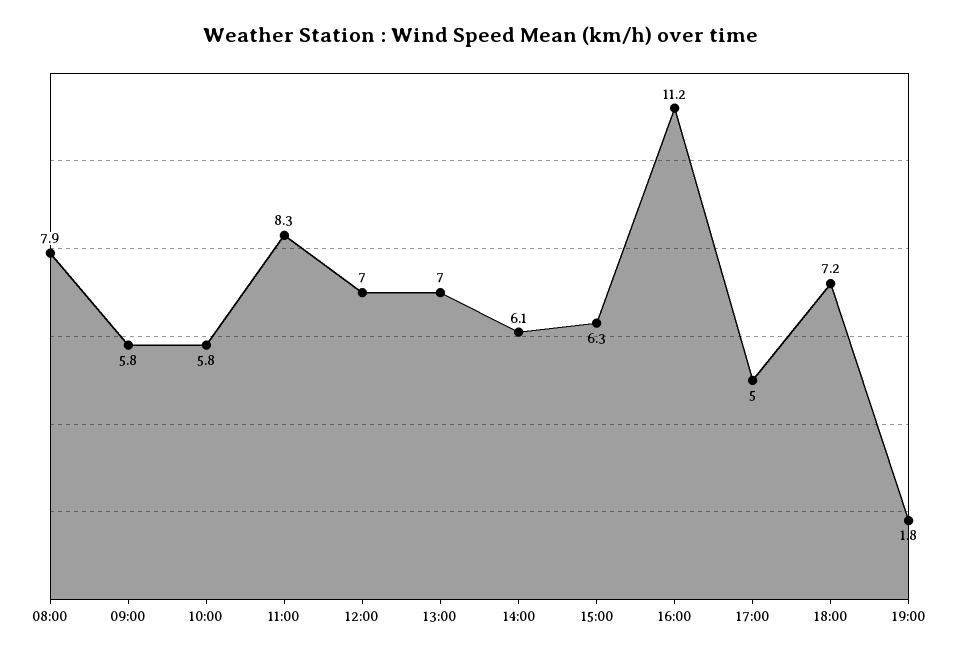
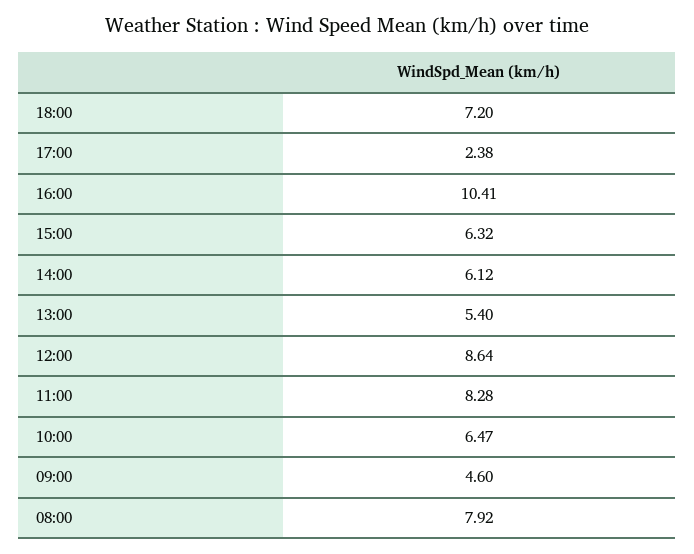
  {
    "08:00": 7.92,
-   "09:00": 5.8,
+   "09:00": 4.6,
-   "10:00": 5.8,
+   "10:00": 6.47,
    "11:00": 8.28,
-   "12:00": 7,
+   "12:00": 8.64,
-   "13:00": 7,
+   "13:00": 5.4,
    "14:00": 6.12,
    "15:00": 6.32,
-   "16:00": 11.2,
+   "16:00": 10.41,
-   "17:00": 5,
+   "17:00": 2.38,
-   "18:00": 7.2,
+   "18:00": 7.2
-   "19:00": 1.8
  }

